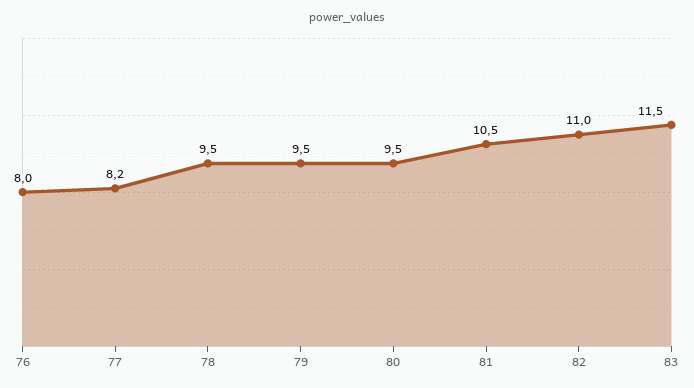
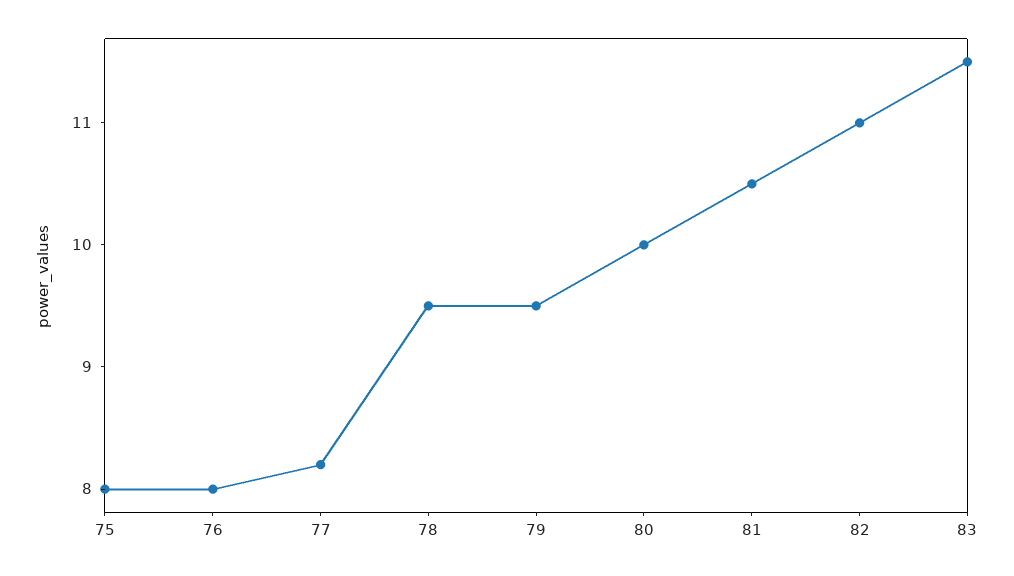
  {
    "76": 8,
    "77": 8.2,
    "78": 9.5,
    "79": 9.5,
-   "80": 9.5,
+   "80": 10,
    "81": 10.5,
    "82": 11,
-   "83": 11.5
+   "83": 11.5,
+   "75": 8
  }

